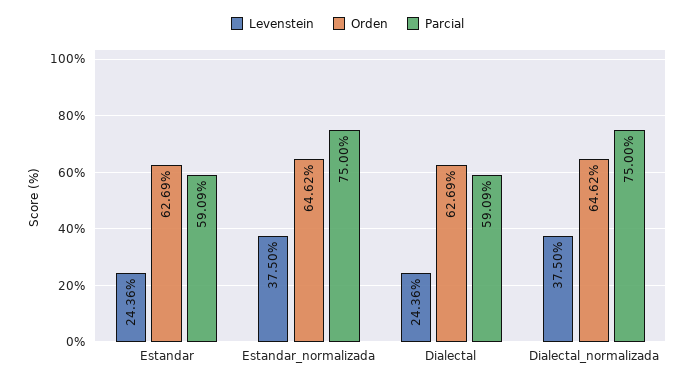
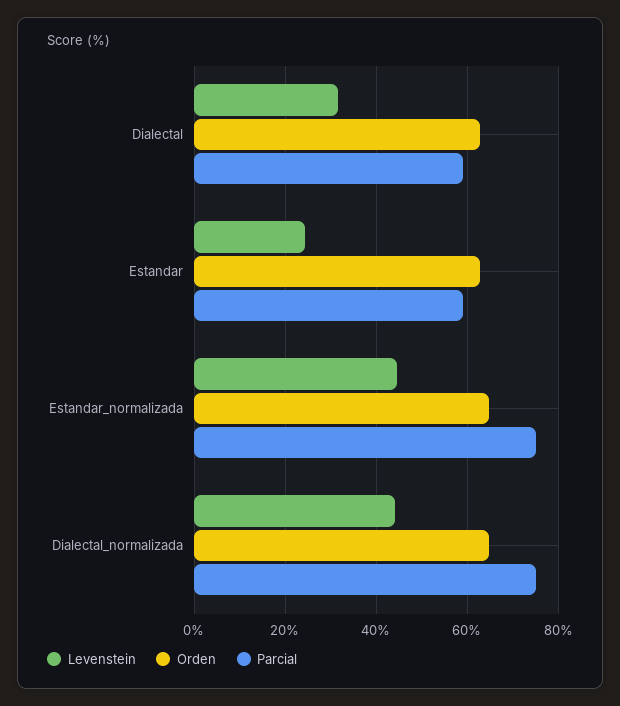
  {
    "Levenstein": {
      "Estandar": 24.36,
-     "Estandar_normalizada": 37.5,
+     "Estandar_normalizada": 44,
-     "Dialectal": 24.36,
+     "Dialectal": 32,
-     "Dialectal_normalizada": 37.5
+     "Dialectal_normalizada": 44
    },
    "Orden": {
      "Estandar": 62.69,
      "Estandar_normalizada": 64.62,
      "Dialectal": 62.69,
      "Dialectal_normalizada": 64.62
    },
    "Parcial": {
      "Estandar": 59.09,
      "Estandar_normalizada": 75,
      "Dialectal": 59.09,
      "Dialectal_normalizada": 75
    }
  }

